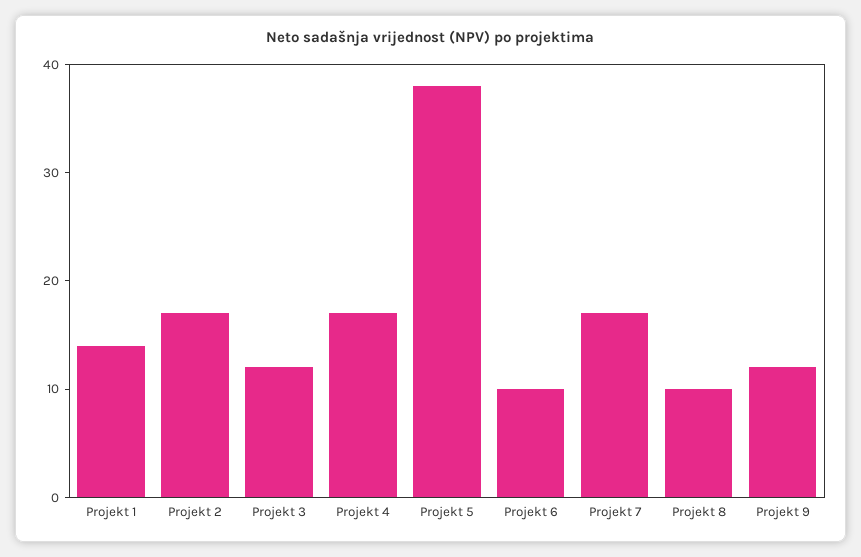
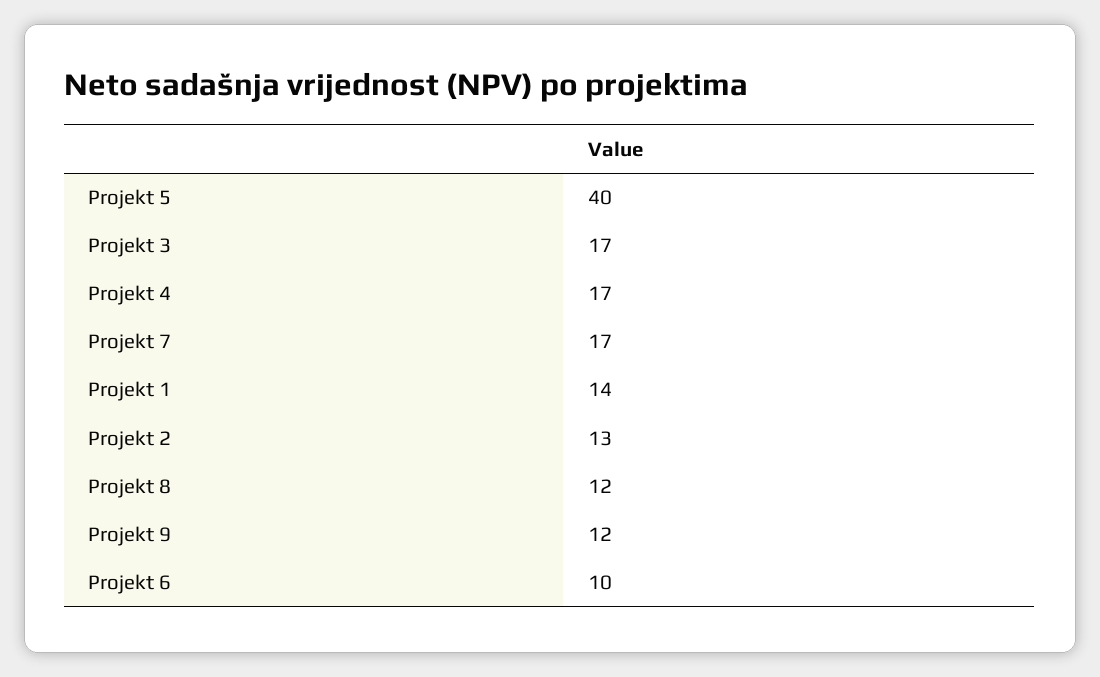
  {
    "Projekt 1": 14,
-   "Projekt 2": 17,
+   "Projekt 2": 13,
-   "Projekt 3": 12,
+   "Projekt 3": 17,
    "Projekt 4": 17,
-   "Projekt 5": 38,
+   "Projekt 5": 40,
    "Projekt 6": 10,
    "Projekt 7": 17,
-   "Projekt 8": 10,
+   "Projekt 8": 12,
    "Projekt 9": 12
  }

